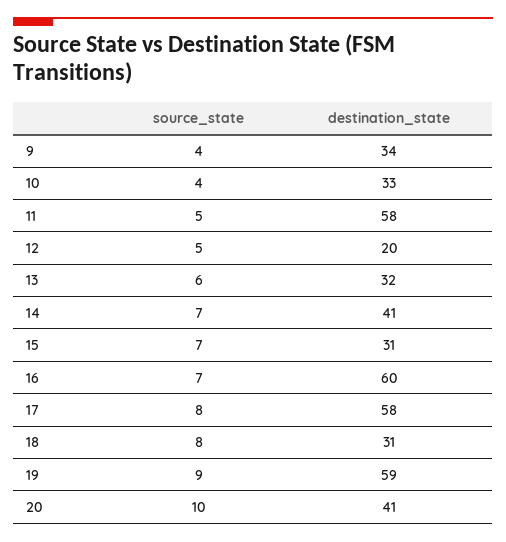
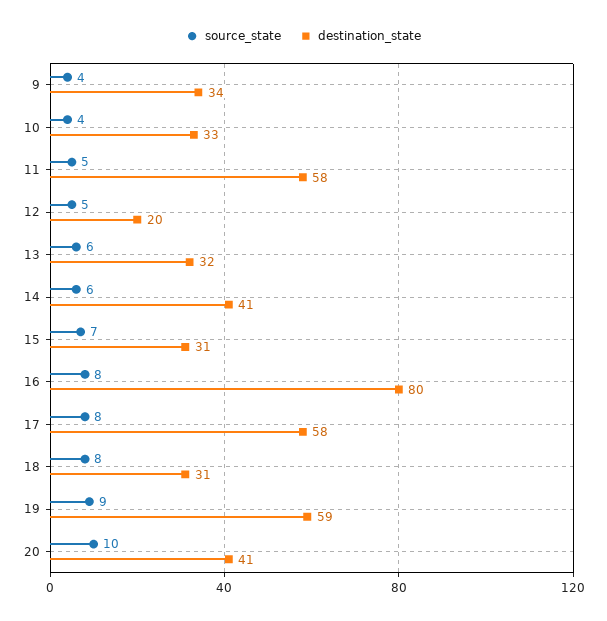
  {
    "source_state": {
      "9": 4,
      "10": 4,
      "11": 5,
      "12": 5,
      "13": 6,
-     "14": 7,
+     "14": 6,
      "15": 7,
-     "16": 7,
+     "16": 8,
      "17": 8,
      "18": 8,
      "19": 9,
      "20": 10
    },
    "destination_state": {
      "9": 34,
      "10": 33,
      "11": 58,
      "12": 20,
      "13": 32,
      "14": 41,
      "15": 31,
-     "16": 60,
+     "16": 80,
      "17": 58,
      "18": 31,
      "19": 59,
      "20": 41
    }
  }

